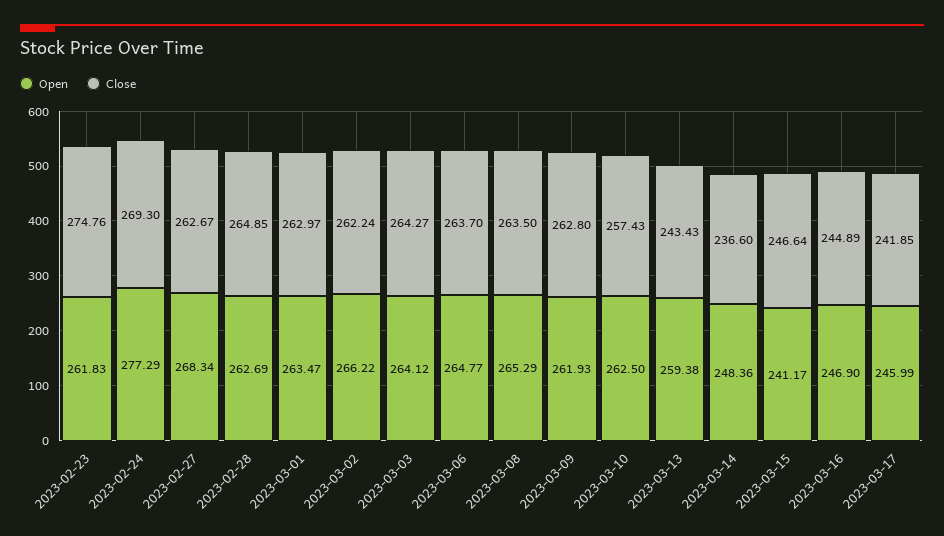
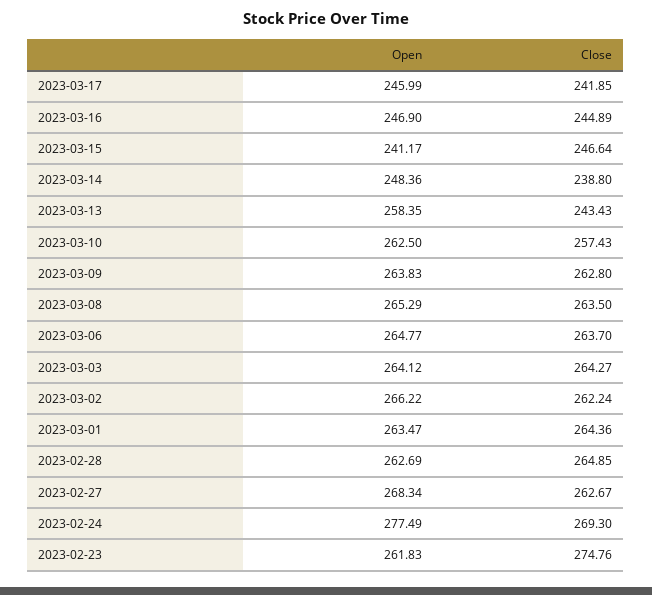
  {
    "Open": {
      "2023-02-23": 261.83,
-     "2023-02-24": 277.29,
+     "2023-02-24": 277.49,
      "2023-02-27": 268.34,
      "2023-02-28": 262.69,
      "2023-03-01": 263.47,
      "2023-03-02": 266.22,
      "2023-03-03": 264.12,
      "2023-03-06": 264.77,
      "2023-03-08": 265.29,
-     "2023-03-09": 261.93,
+     "2023-03-09": 263.83,
      "2023-03-10": 262.5,
-     "2023-03-13": 259.38,
+     "2023-03-13": 258.35,
      "2023-03-14": 248.36,
      "2023-03-15": 241.17,
      "2023-03-16": 246.9,
      "2023-03-17": 245.99
    },
    "Close": {
      "2023-02-23": 274.76,
      "2023-02-24": 269.3,
      "2023-02-27": 262.67,
      "2023-02-28": 264.85,
-     "2023-03-01": 262.97,
+     "2023-03-01": 264.36,
      "2023-03-02": 262.24,
      "2023-03-03": 264.27,
      "2023-03-06": 263.7,
      "2023-03-08": 263.5,
      "2023-03-09": 262.8,
      "2023-03-10": 257.43,
      "2023-03-13": 243.43,
-     "2023-03-14": 236.6,
+     "2023-03-14": 238.8,
      "2023-03-15": 246.64,
      "2023-03-16": 244.89,
      "2023-03-17": 241.85
    }
  }

